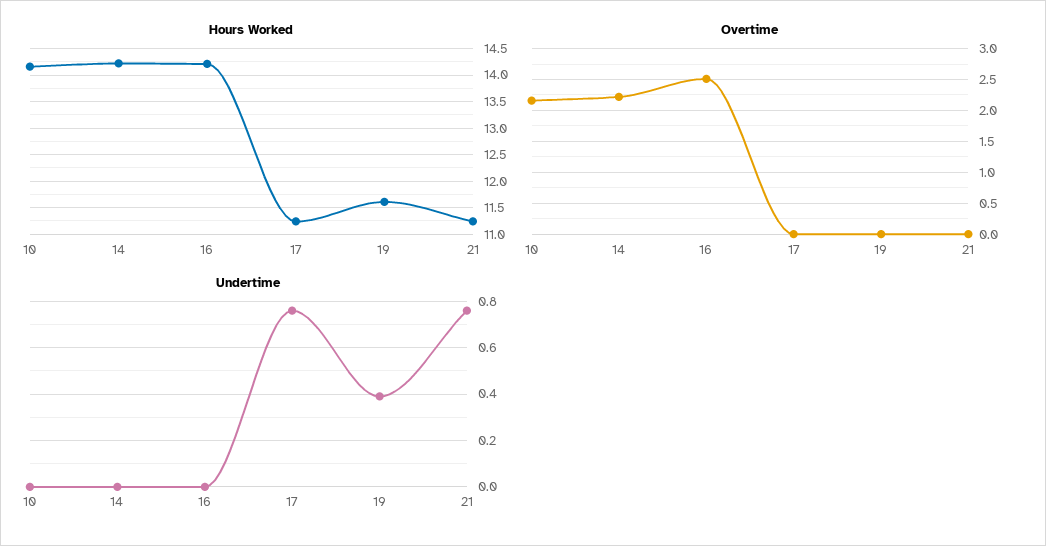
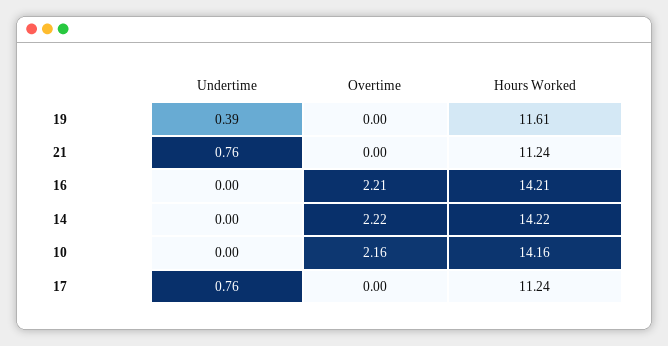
  {
    "Hours Worked": {
      "10": 14.16,
      "14": 14.22,
      "16": 14.21,
      "17": 11.24,
      "19": 11.61,
      "21": 11.24
    },
    "Overtime": {
      "10": 2.16,
      "14": 2.22,
-     "16": 2.5,
+     "16": 2.21,
      "17": 0,
      "19": 0,
      "21": 0
    },
    "Undertime": {
      "10": 0,
      "14": 0,
      "16": 0,
      "17": 0.76,
      "19": 0.39,
      "21": 0.76
    }
  }

